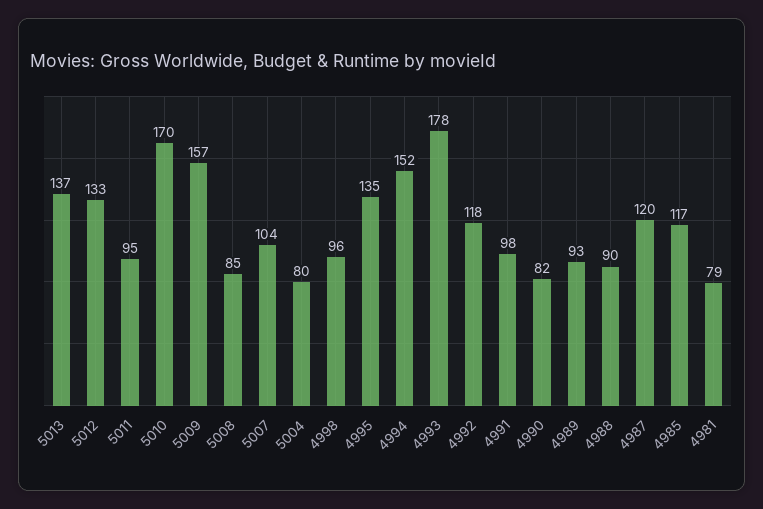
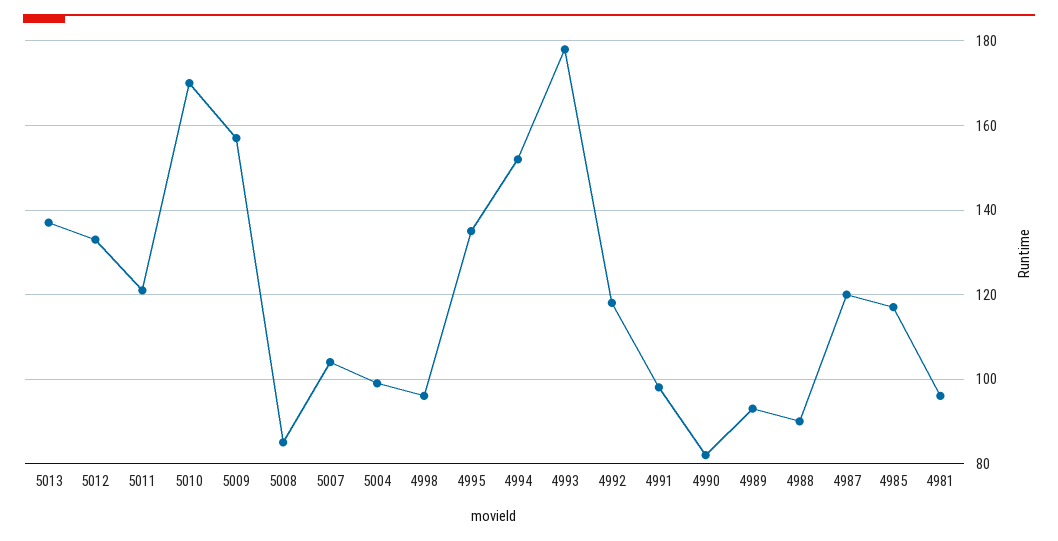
  {
    "5013": 137,
    "5012": 133,
-   "5011": 95,
+   "5011": 120,
    "5010": 170,
    "5009": 157,
    "5008": 85,
    "5007": 104,
-   "5004": 80,
+   "5004": 100,
    "4998": 96,
    "4995": 135,
    "4994": 152,
    "4993": 178,
    "4992": 118,
    "4991": 98,
    "4990": 82,
    "4989": 93,
    "4988": 90,
    "4987": 120,
    "4985": 117,
-   "4981": 79
+   "4981": 95
  }

